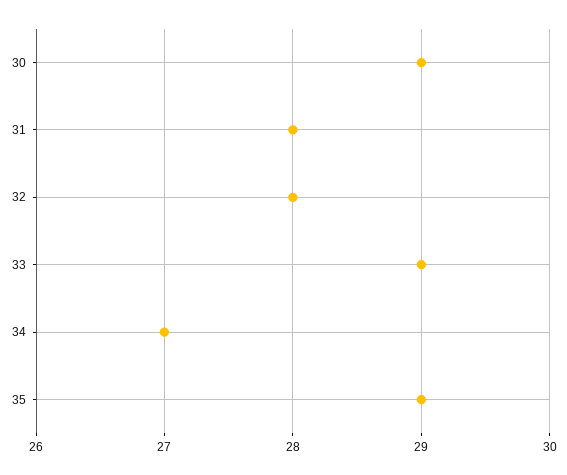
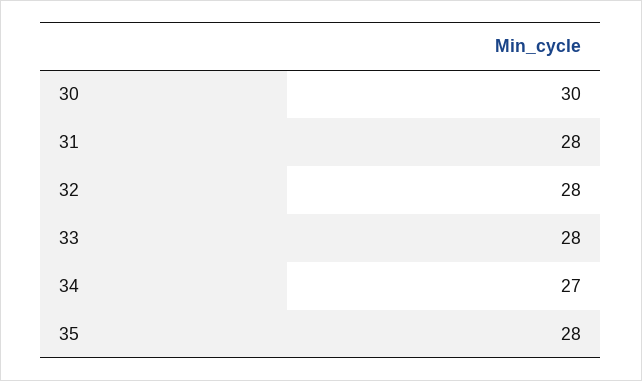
  {
-   "30": 29,
+   "30": 30,
    "31": 28,
    "32": 28,
-   "33": 29,
+   "33": 28,
    "34": 27,
-   "35": 29
+   "35": 28
  }

